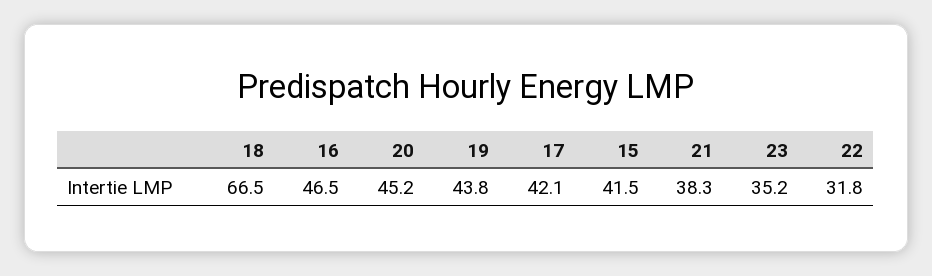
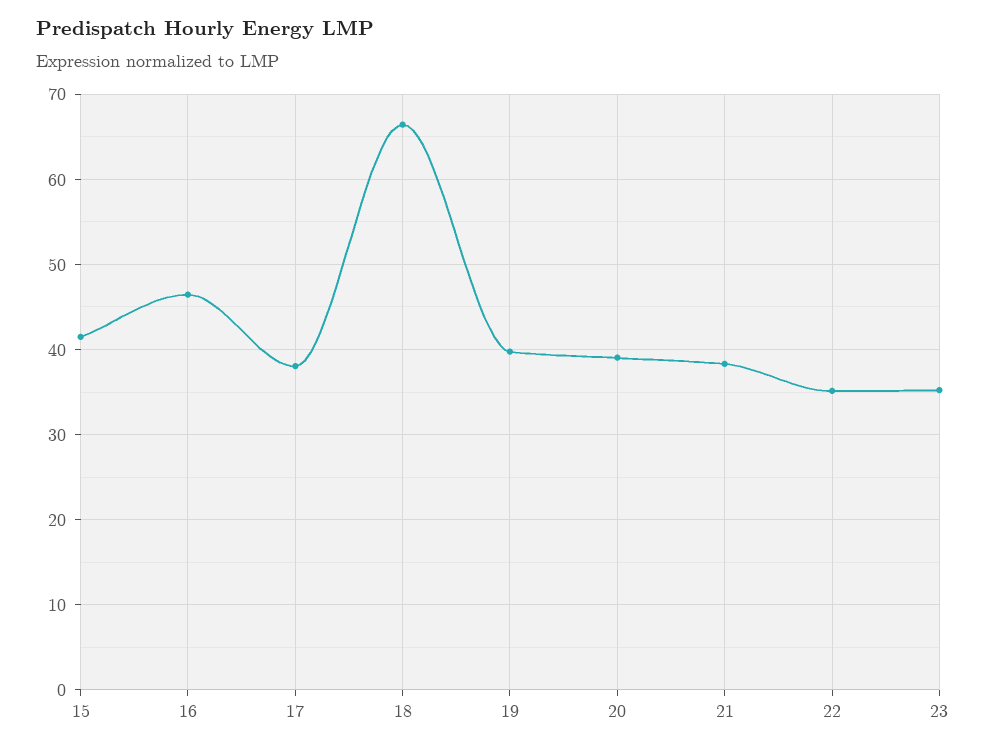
  {
    "18": 66.5,
    "16": 46.5,
-   "20": 45.2,
+   "20": 39,
-   "19": 43.8,
+   "19": 40,
-   "17": 42.1,
+   "17": 38,
    "15": 41.5,
    "21": 38.3,
    "23": 35.2,
-   "22": 31.8
+   "22": 35
  }

